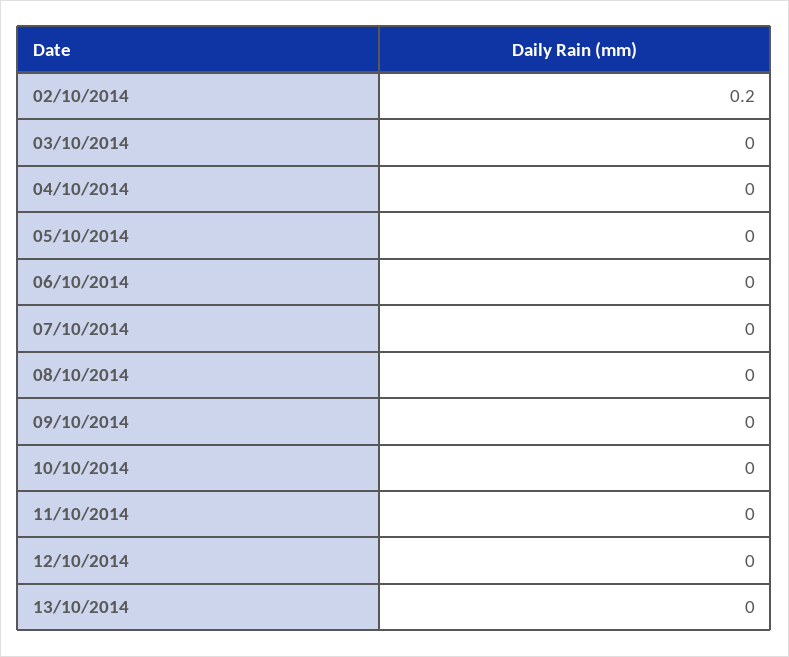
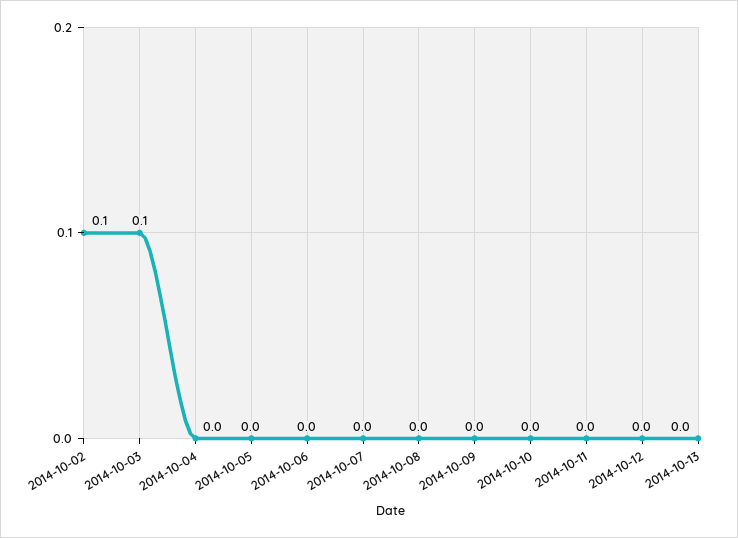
  {
-   "02/10/2014": 0.2,
+   "02/10/2014": 0.1,
-   "03/10/2014": 0,
+   "03/10/2014": 0.1,
    "04/10/2014": 0,
    "05/10/2014": 0,
    "06/10/2014": 0,
    "07/10/2014": 0,
    "08/10/2014": 0,
    "09/10/2014": 0,
    "10/10/2014": 0,
    "11/10/2014": 0,
    "12/10/2014": 0,
    "13/10/2014": 0
  }

